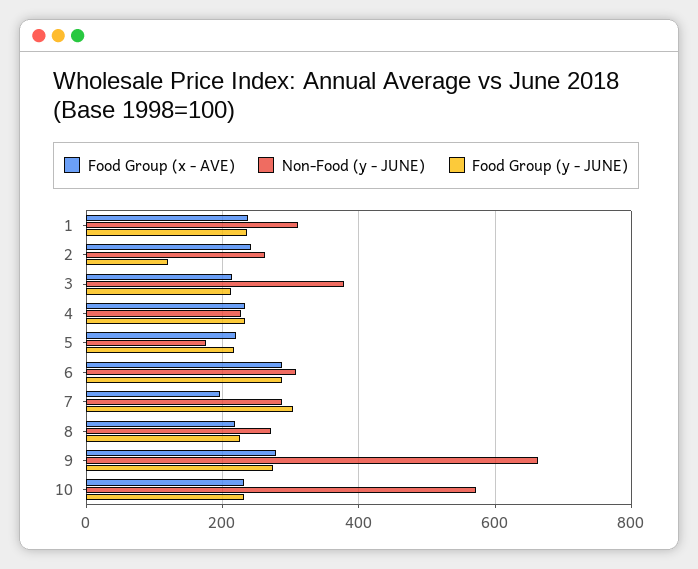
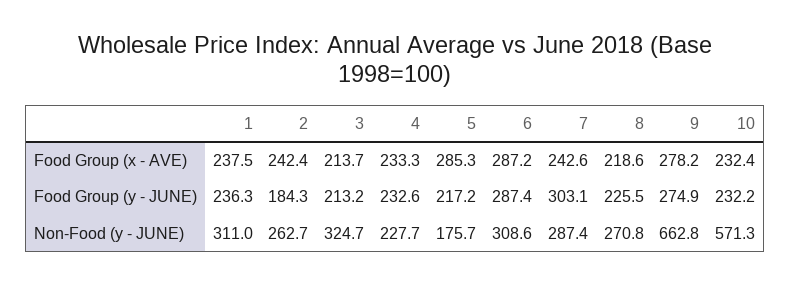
  {
    "Food Group (x - AVE)": {
      "1": 237.5,
      "2": 242.4,
      "3": 213.7,
      "4": 233.3,
-     "5": 220,
+     "5": 285.3,
      "6": 287.2,
-     "7": 200,
+     "7": 242.6,
      "8": 218.6,
      "9": 278.2,
      "10": 232.4
    },
    "Non-Food (y - JUNE)": {
      "1": 311,
      "2": 262.7,
-     "3": 380,
+     "3": 324.7,
      "4": 227.7,
      "5": 175.7,
      "6": 308.6,
      "7": 287.4,
      "8": 270.8,
      "9": 662.8,
      "10": 571.3
    },
    "Food Group (y - JUNE)": {
      "1": 236.3,
-     "2": 120,
+     "2": 184.3,
      "3": 213.2,
      "4": 232.6,
      "5": 217.2,
      "6": 287.4,
      "7": 303.1,
      "8": 225.5,
      "9": 274.9,
      "10": 232.2
    }
  }

